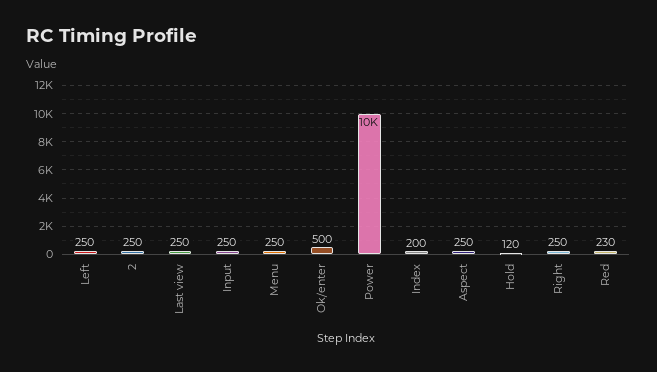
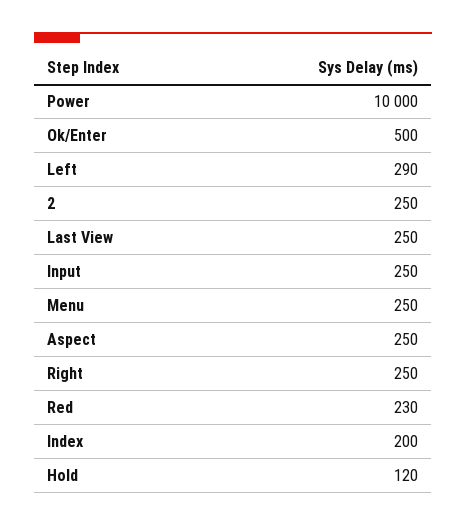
  {
-   "Left": 250,
+   "Left": 290,
    "2": 250,
    "Last view": 250,
    "Input": 250,
    "Menu": 250,
    "Ok/enter": 500,
    "Power": 10000,
    "Index": 200,
    "Aspect": 250,
    "Hold": 120,
    "Right": 250,
    "Red": 230
  }

